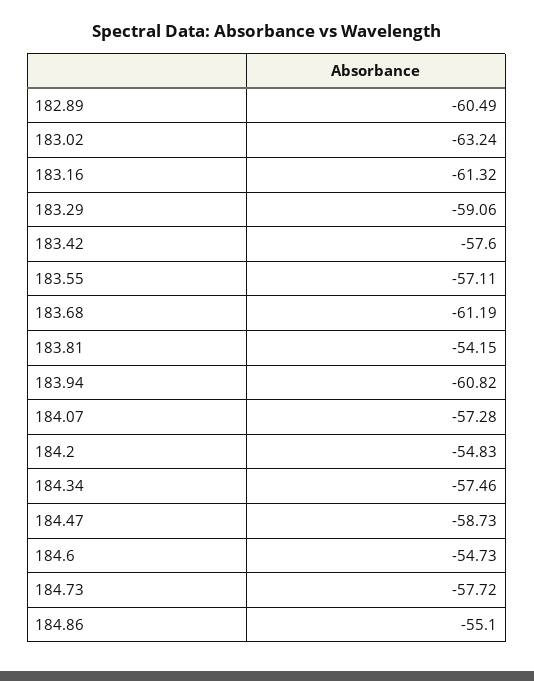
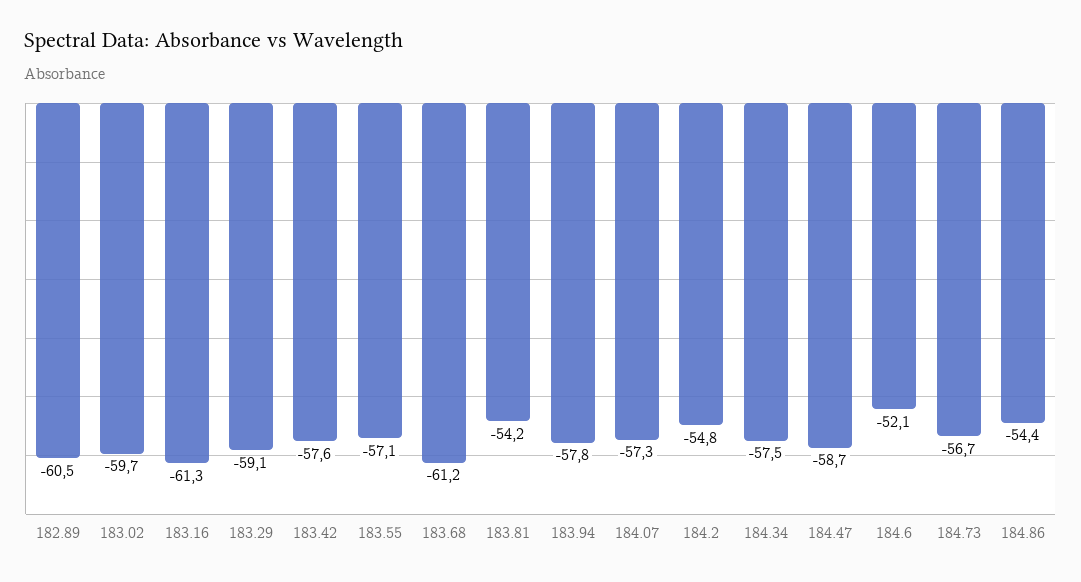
  {
    "182.89": -60.49,
-   "183.02": -63.24,
+   "183.02": -59.7,
    "183.16": -61.32,
    "183.29": -59.06,
    "183.42": -57.6,
    "183.55": -57.11,
    "183.68": -61.19,
    "183.81": -54.15,
-   "183.94": -60.82,
+   "183.94": -57.8,
    "184.07": -57.28,
    "184.2": -54.83,
    "184.34": -57.46,
    "184.47": -58.73,
-   "184.6": -54.73,
+   "184.6": -52.1,
-   "184.73": -57.72,
+   "184.73": -56.7,
-   "184.86": -55.1
+   "184.86": -54.4
  }

